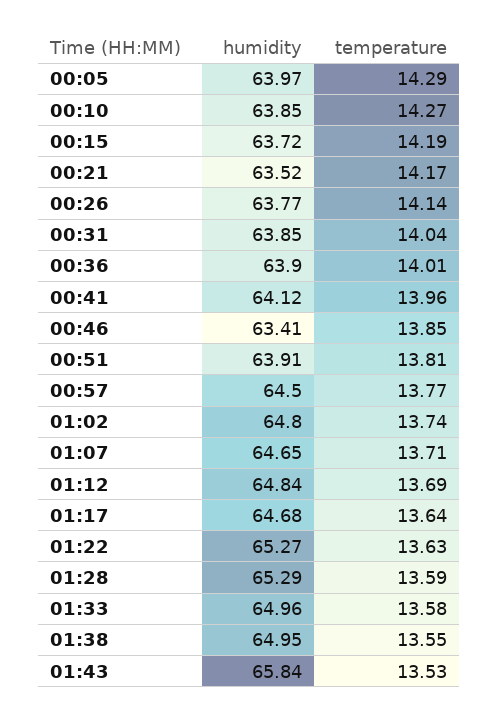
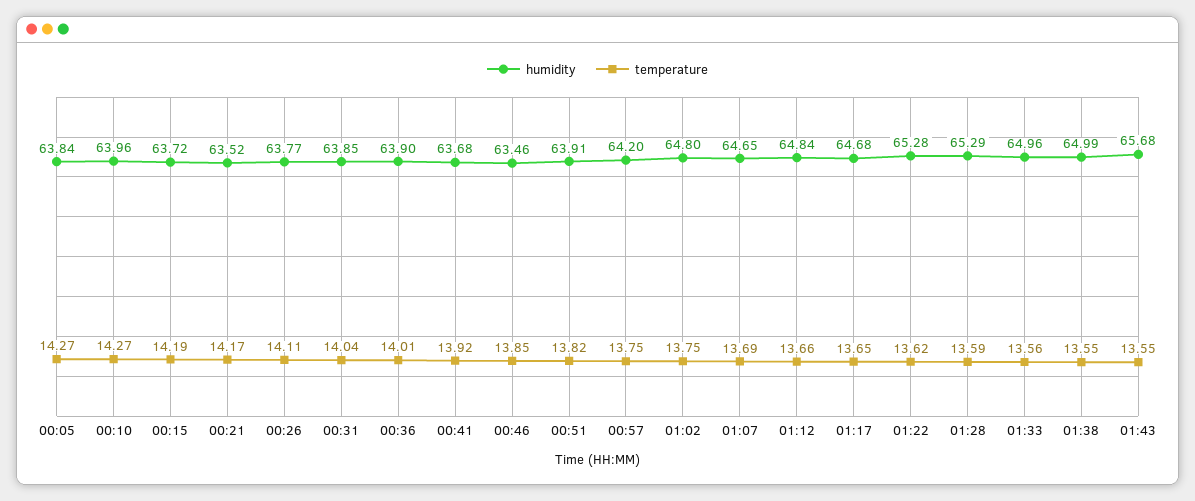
  {
    "humidity": {
-     "00:05": 63.97,
+     "00:05": 63.84,
-     "00:10": 63.85,
+     "00:10": 63.96,
      "00:15": 63.72,
      "00:21": 63.52,
      "00:26": 63.77,
      "00:31": 63.85,
      "00:36": 63.9,
-     "00:41": 64.12,
+     "00:41": 63.68,
-     "00:46": 63.41,
+     "00:46": 63.46,
      "00:51": 63.91,
-     "00:57": 64.5,
+     "00:57": 64.2,
      "01:02": 64.8,
      "01:07": 64.65,
      "01:12": 64.84,
      "01:17": 64.68,
-     "01:22": 65.27,
+     "01:22": 65.28,
      "01:28": 65.29,
      "01:33": 64.96,
-     "01:38": 64.95,
+     "01:38": 64.99,
-     "01:43": 65.84
+     "01:43": 65.68
    },
    "temperature": {
-     "00:05": 14.29,
+     "00:05": 14.27,
      "00:10": 14.27,
      "00:15": 14.19,
      "00:21": 14.17,
-     "00:26": 14.14,
+     "00:26": 14.11,
      "00:31": 14.04,
      "00:36": 14.01,
-     "00:41": 13.96,
+     "00:41": 13.92,
      "00:46": 13.85,
-     "00:51": 13.81,
+     "00:51": 13.82,
-     "00:57": 13.77,
+     "00:57": 13.75,
-     "01:02": 13.74,
+     "01:02": 13.75,
-     "01:07": 13.71,
+     "01:07": 13.69,
-     "01:12": 13.69,
+     "01:12": 13.66,
-     "01:17": 13.64,
+     "01:17": 13.65,
-     "01:22": 13.63,
+     "01:22": 13.62,
      "01:28": 13.59,
-     "01:33": 13.58,
+     "01:33": 13.56,
      "01:38": 13.55,
-     "01:43": 13.53
+     "01:43": 13.55
    }
  }

